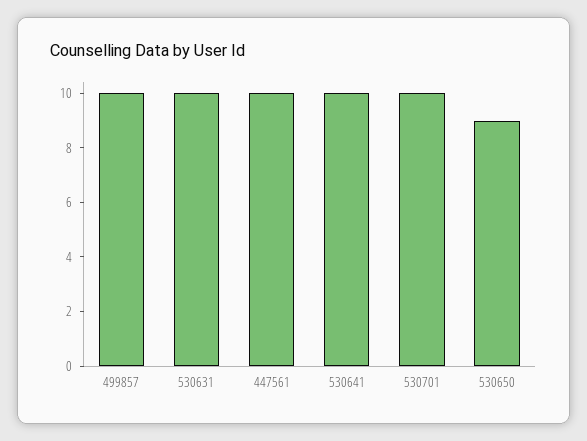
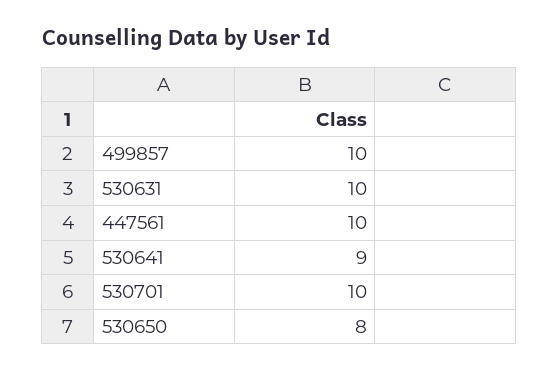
  {
    "499857": 10,
    "530631": 10,
    "447561": 10,
-   "530641": 10,
+   "530641": 9,
    "530701": 10,
-   "530650": 9
+   "530650": 8
  }

